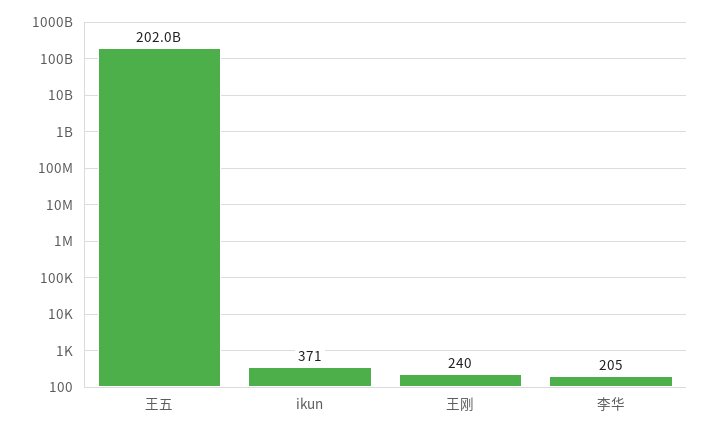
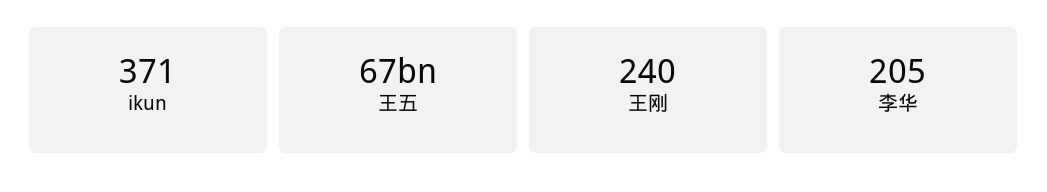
  {
-   "王五": 202000000000,
+   "王五": 67000000000,
    "ikun": 371,
    "王刚": 240,
    "李华": 205
  }

